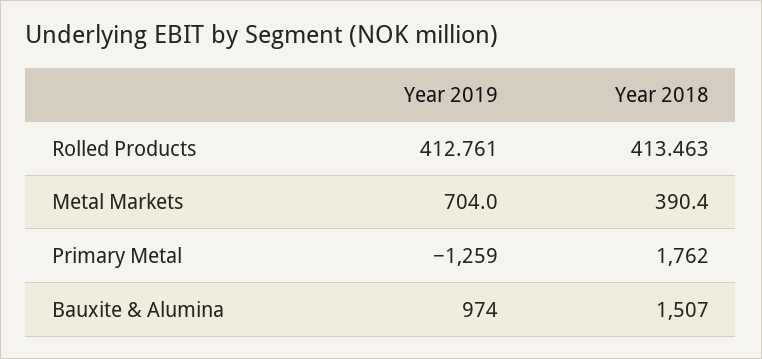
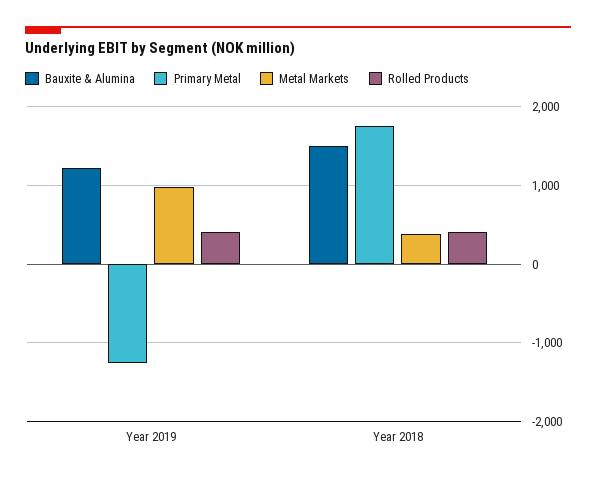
  {
    "Rolled Products": {
      "Year 2019": 412.761,
      "Year 2018": 413.463
    },
    "Metal Markets": {
-     "Year 2019": 704,
+     "Year 2019": 1000,
      "Year 2018": 390.4
    },
    "Primary Metal": {
      "Year 2019": -1259,
      "Year 2018": 1762
    },
    "Bauxite & Alumina": {
-     "Year 2019": 974,
+     "Year 2019": 1200,
      "Year 2018": 1507
    }
  }

